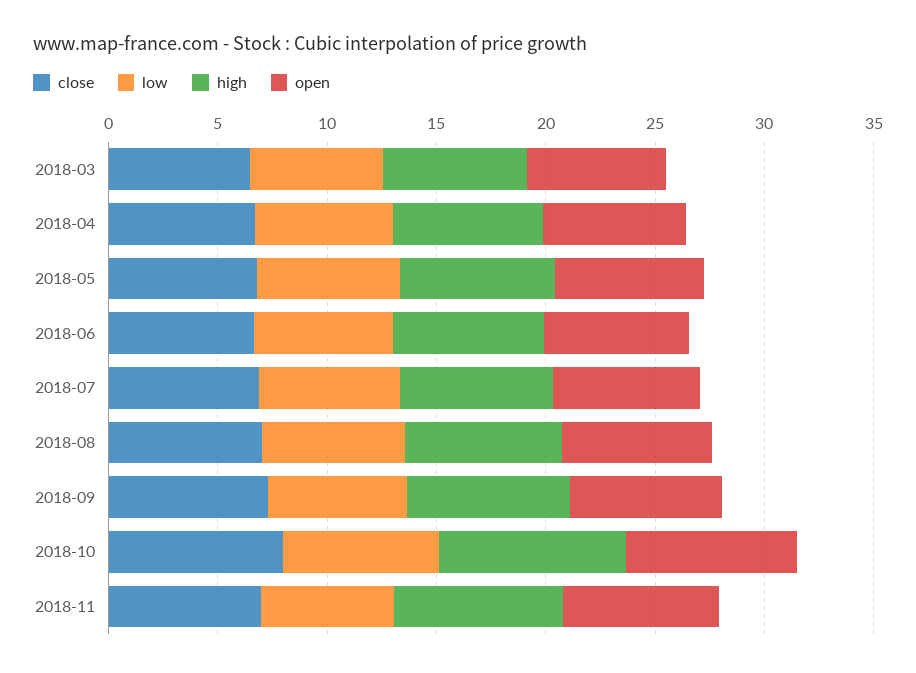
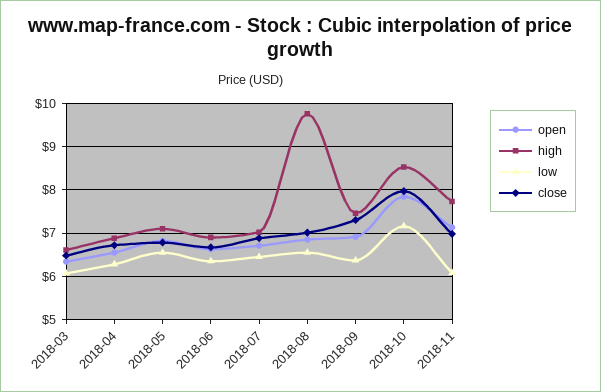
  {
    "close": {
      "2018-03": 6.4,
      "2018-04": 6.8,
      "2018-05": 6.8,
      "2018-06": 6.6,
      "2018-07": 6.8,
      "2018-08": 7,
      "2018-09": 7.4,
      "2018-10": 8,
      "2018-11": 7
    },
    "low": {
      "2018-03": 6,
      "2018-04": 6.2,
      "2018-05": 6.6,
      "2018-06": 6.4,
      "2018-07": 6.4,
      "2018-08": 6.6,
      "2018-09": 6.4,
      "2018-10": 7.2,
      "2018-11": 6
    },
    "high": {
      "2018-03": 6.6,
      "2018-04": 6.8,
      "2018-05": 7.2,
      "2018-06": 7,
      "2018-07": 7,
-     "2018-08": 7,
+     "2018-08": 9.8,
      "2018-09": 7.4,
      "2018-10": 8.6,
      "2018-11": 7.8
    },
    "open": {
      "2018-03": 6.4,
      "2018-04": 6.6,
      "2018-05": 6.8,
      "2018-06": 6.6,
      "2018-07": 6.8,
      "2018-08": 6.8,
      "2018-09": 7,
      "2018-10": 7.8,
      "2018-11": 7.2
    }
  }

